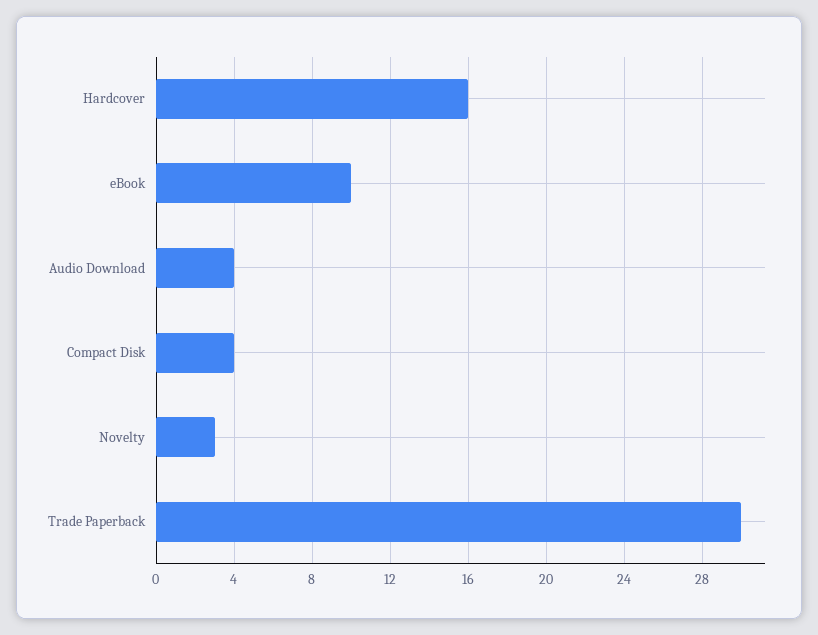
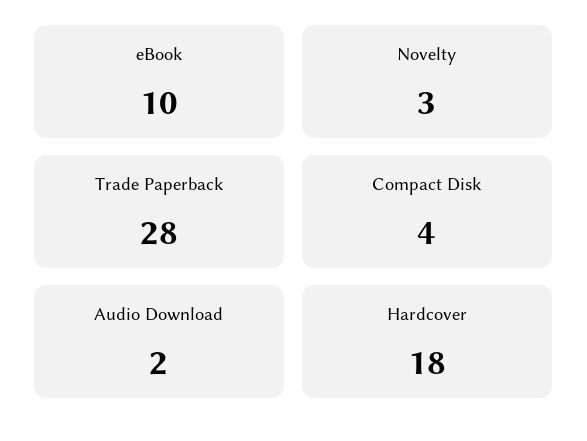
  {
-   "Hardcover": 16,
+   "Hardcover": 18,
    "eBook": 10,
-   "Audio Download": 4,
+   "Audio Download": 2,
    "Compact Disk": 4,
    "Novelty": 3,
-   "Trade Paperback": 30
+   "Trade Paperback": 28
  }

